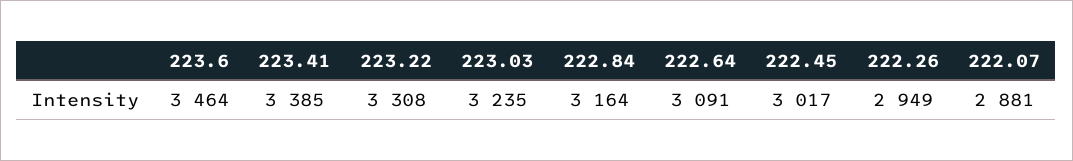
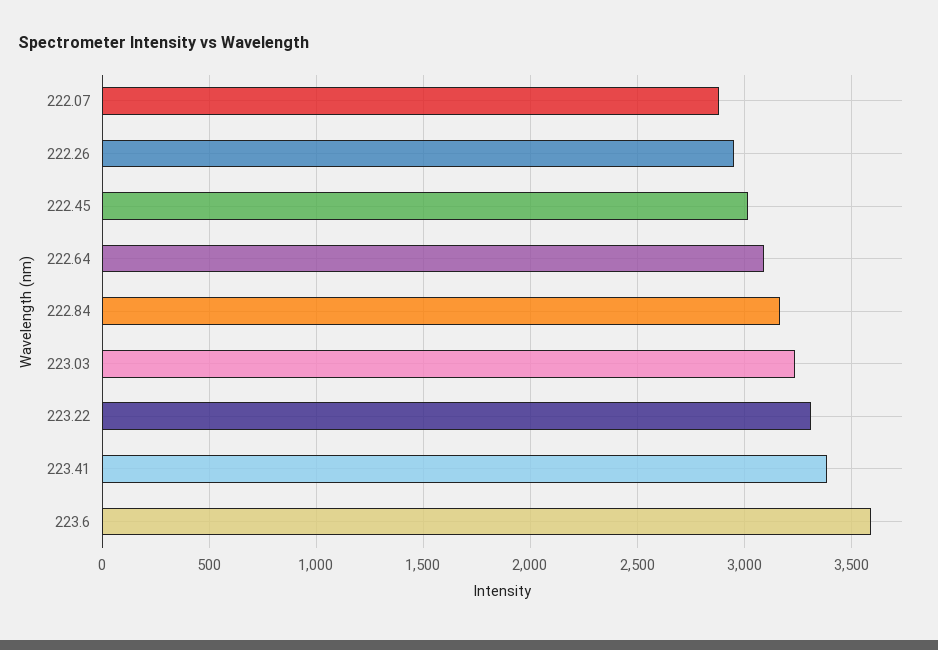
  {
-   "223.6": 3464,
+   "223.6": 3600,
    "223.41": 3385,
    "223.22": 3308,
    "223.03": 3235,
    "222.84": 3164,
    "222.64": 3091,
    "222.45": 3017,
    "222.26": 2949,
    "222.07": 2881
  }

